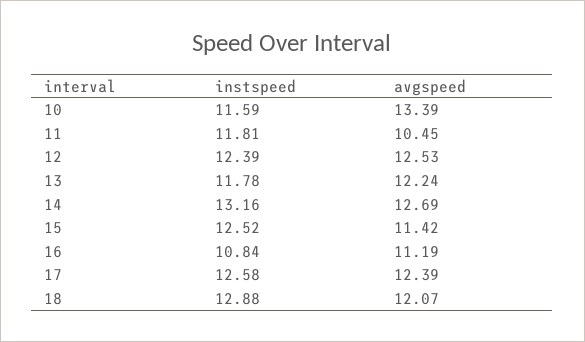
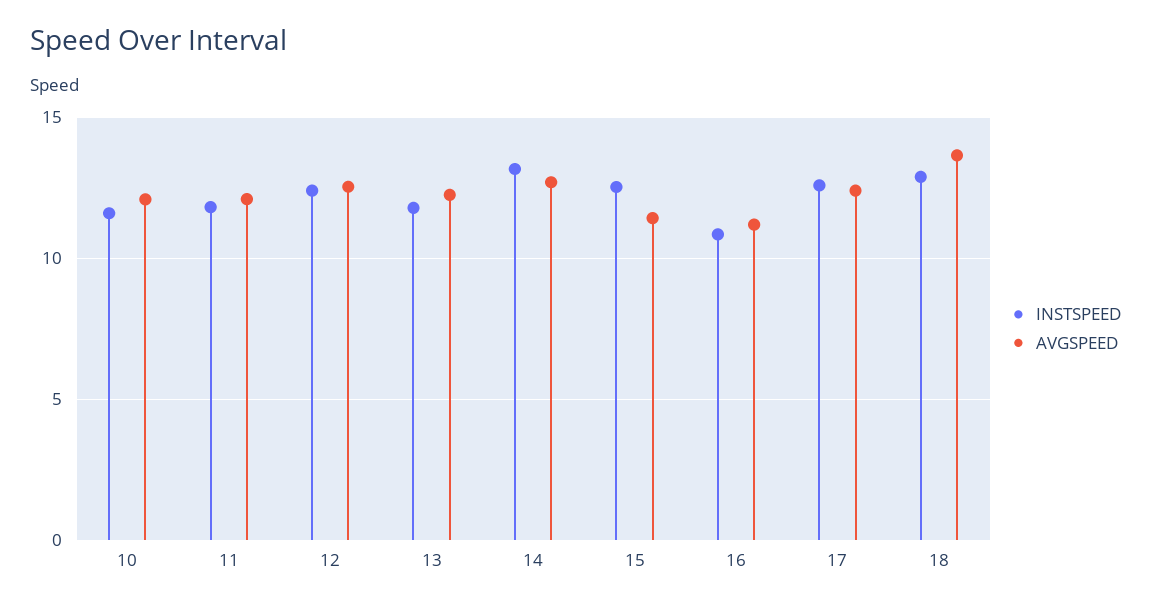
  {
    "instspeed": {
      "10": 11.59,
      "11": 11.81,
      "12": 12.39,
      "13": 11.78,
      "14": 13.16,
      "15": 12.52,
      "16": 10.84,
      "17": 12.58,
      "18": 12.88
    },
    "avgspeed": {
-     "10": 13.39,
+     "10": 12,
-     "11": 10.45,
+     "11": 12,
      "12": 12.53,
      "13": 12.24,
      "14": 12.69,
      "15": 11.42,
      "16": 11.19,
      "17": 12.39,
-     "18": 12.07
+     "18": 13.5
    }
  }

